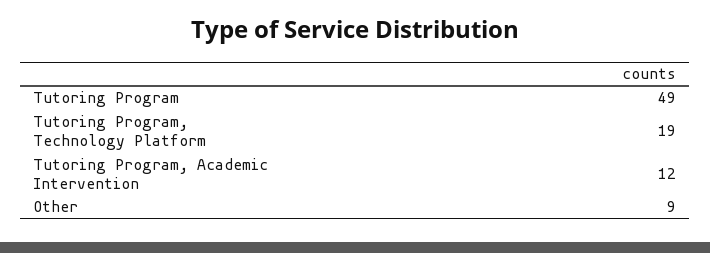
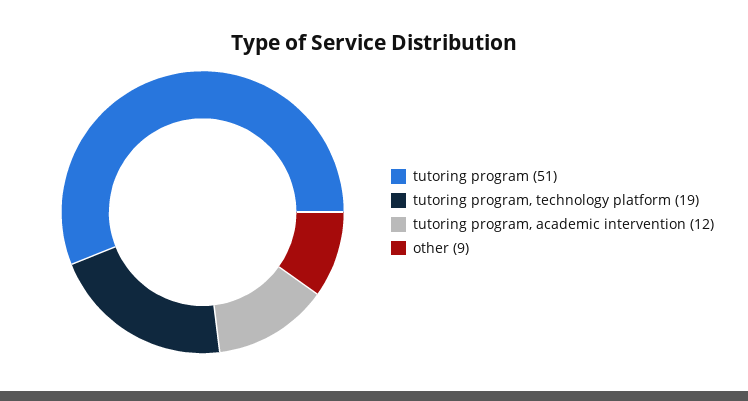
  {
-   "Tutoring Program": 49,
+   "Tutoring Program": 51,
    "Tutoring Program, Technology Platform": 19,
    "Tutoring Program, Academic Intervention": 12,
    "Other": 9
  }

